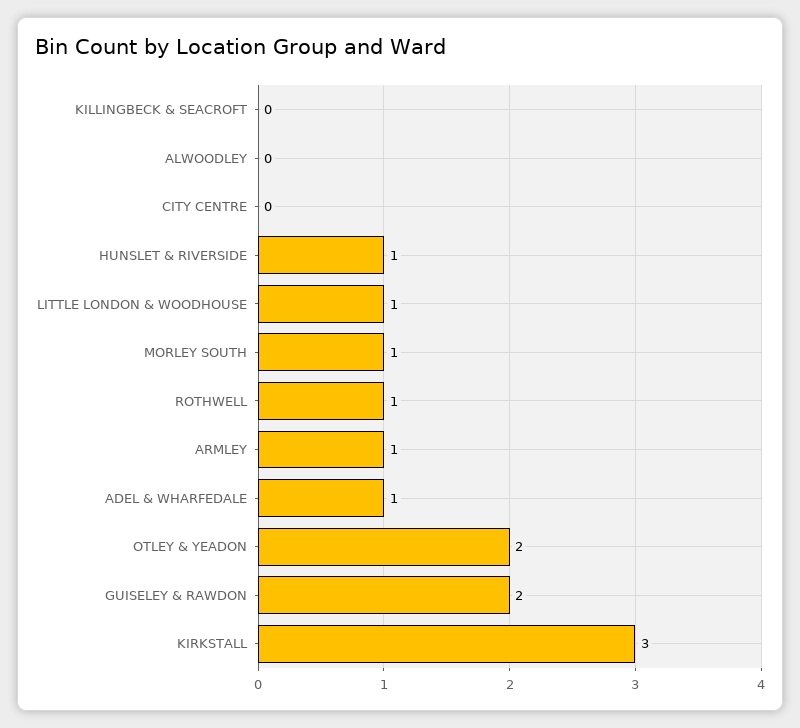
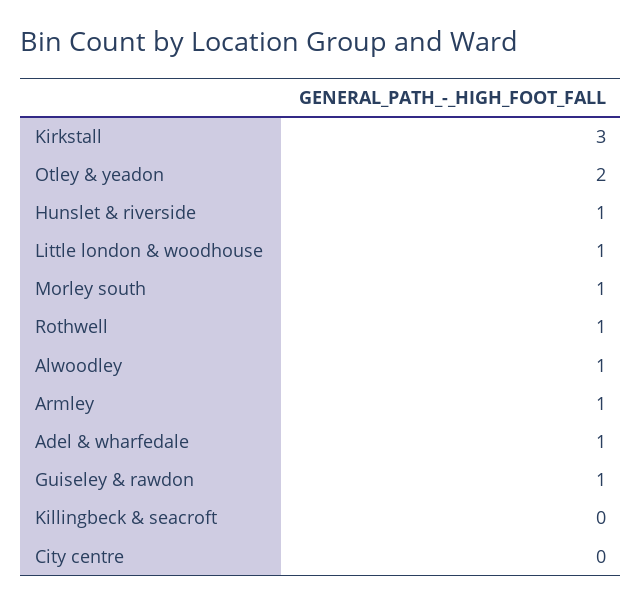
  {
    "KILLINGBECK & SEACROFT": 0,
-   "ALWOODLEY": 0,
+   "ALWOODLEY": 1,
    "CITY CENTRE": 0,
    "HUNSLET & RIVERSIDE": 1,
    "LITTLE LONDON & WOODHOUSE": 1,
    "MORLEY SOUTH": 1,
    "ROTHWELL": 1,
    "ARMLEY": 1,
    "ADEL & WHARFEDALE": 1,
    "OTLEY & YEADON": 2,
-   "GUISELEY & RAWDON": 2,
+   "GUISELEY & RAWDON": 1,
    "KIRKSTALL": 3
  }

